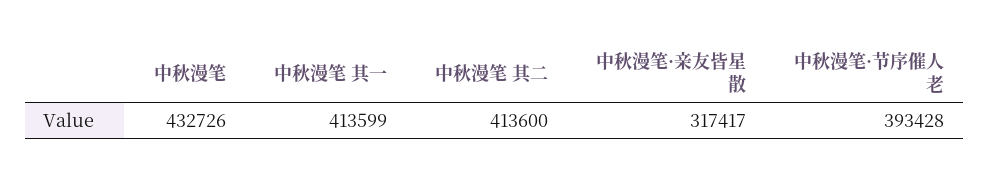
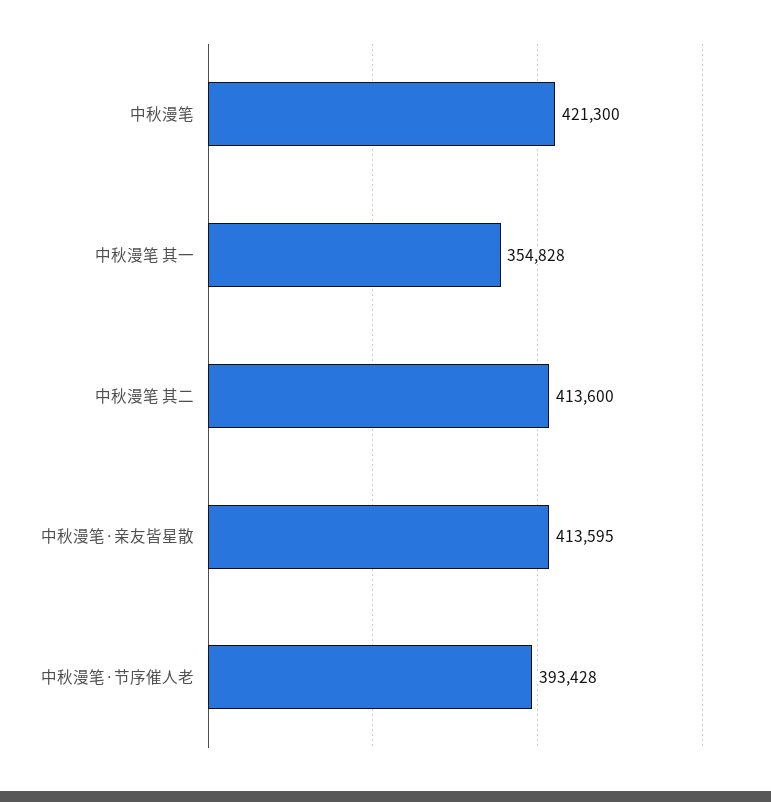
  {
-   "中秋漫笔": 432726,
+   "中秋漫笔": 421300,
-   "中秋漫笔 其一": 413599,
+   "中秋漫笔 其一": 354828,
    "中秋漫笔 其二": 413600,
-   "中秋漫笔·亲友皆星散": 317417,
+   "中秋漫笔·亲友皆星散": 413595,
    "中秋漫笔·节序催人老": 393428
  }

